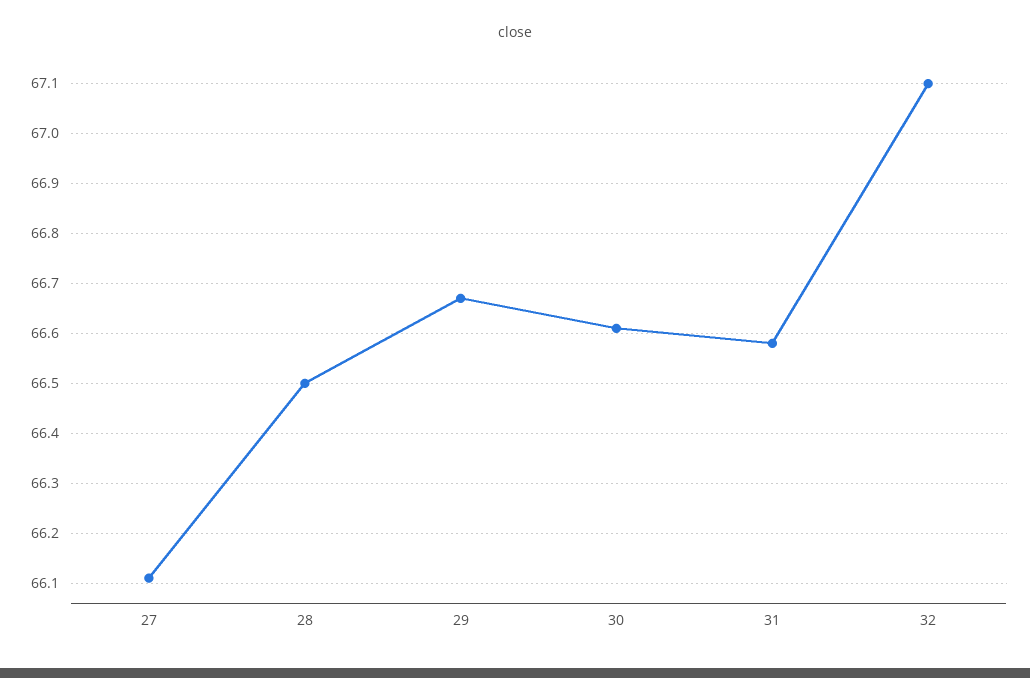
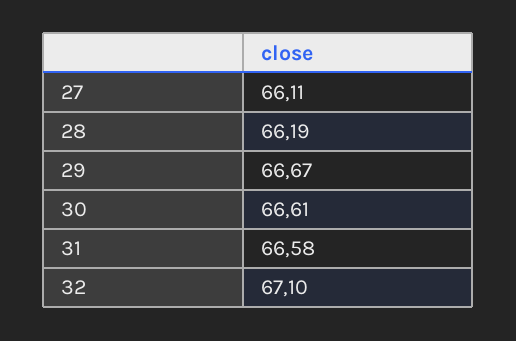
  {
    "27": 66.11,
-   "28": 66.5,
+   "28": 66.19,
    "29": 66.67,
    "30": 66.61,
    "31": 66.58,
    "32": 67.1
  }

